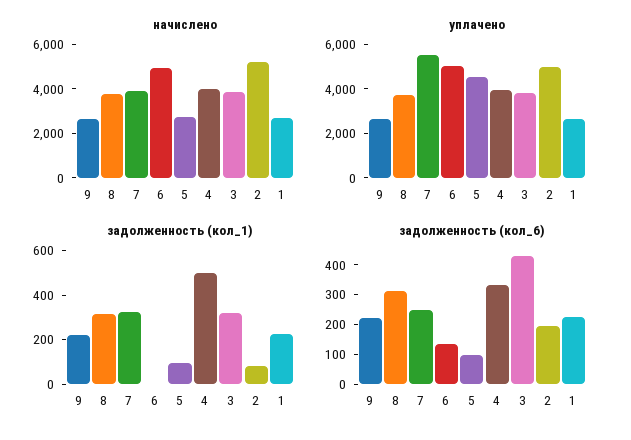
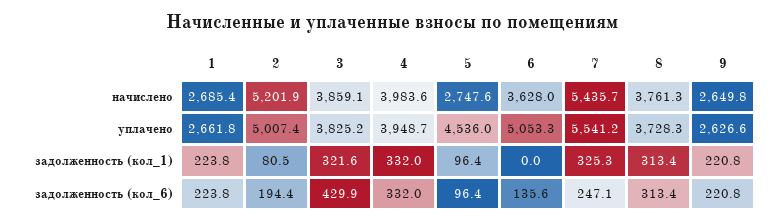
  {
    "начислено": {
      "9": 2649.8,
      "8": 3761.3,
-     "7": 4000,
+     "7": 5435.7,
-     "6": 5000,
+     "6": 3628,
      "5": 2747.6,
      "4": 3983.6,
      "3": 3859.1,
      "2": 5201.9,
      "1": 2685.4
    },
    "уплачено": {
      "9": 2626.6,
      "8": 3728.3,
      "7": 5541.2,
      "6": 5053.3,
      "5": 4536,
      "4": 3948.7,
      "3": 3825.2,
      "2": 5007.4,
      "1": 2661.8
    },
    "задолженность (кол_1)": {
      "9": 220.8,
      "8": 313.4,
      "7": 325.3,
      "6": 0,
      "5": 96.4,
-     "4": 500,
+     "4": 332,
      "3": 321.6,
      "2": 80.5,
      "1": 223.8
    },
    "задолженность (кол_6)": {
      "9": 220.8,
      "8": 313.4,
      "7": 247.1,
      "6": 135.6,
      "5": 96.4,
      "4": 332,
      "3": 429.9,
      "2": 194.4,
      "1": 223.8
    }
  }

